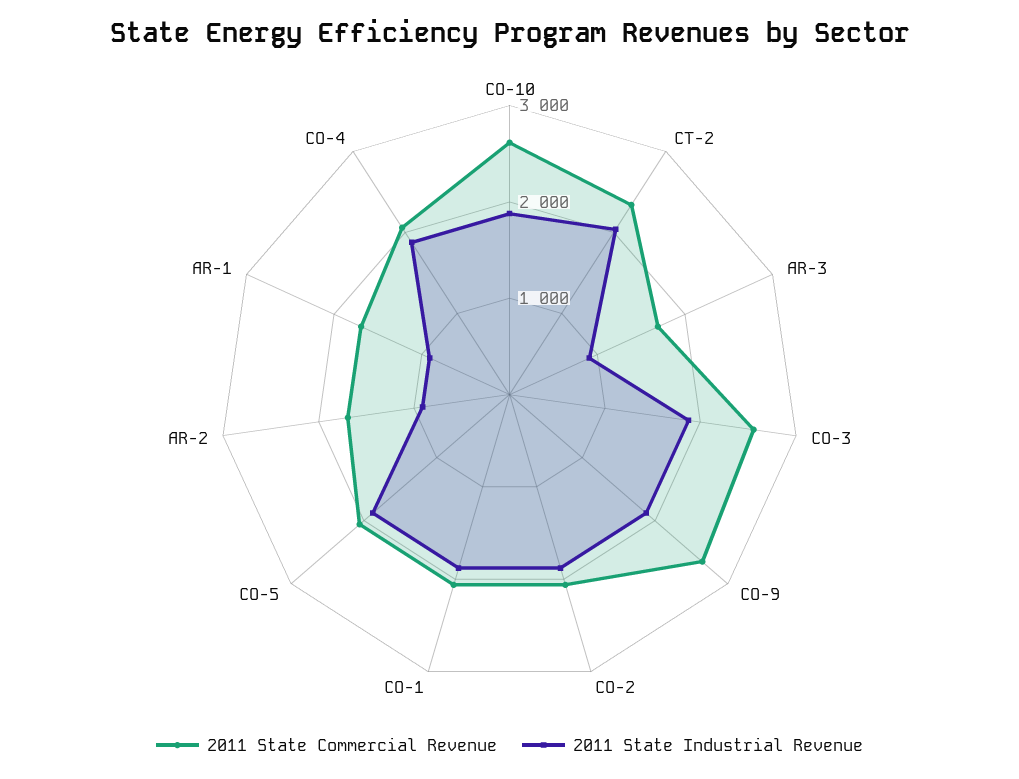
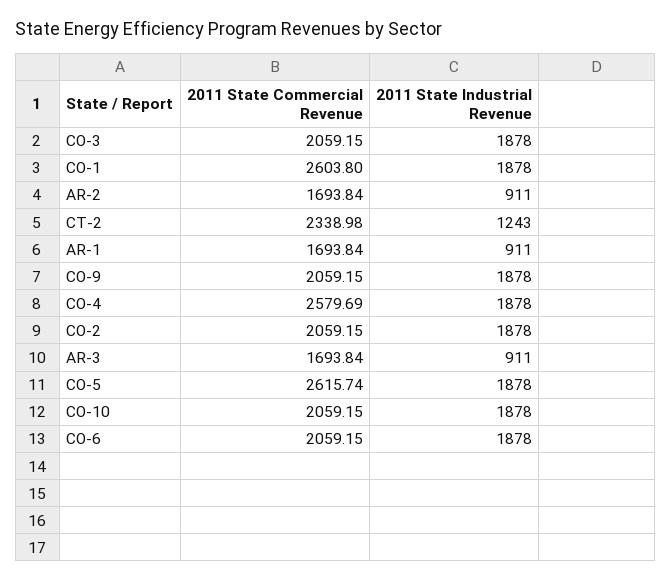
  {
    "2011 State Commercial Revenue": {
-     "CO-10": 2600,
+     "CO-10": 2059.15,
      "CT-2": 2338.98,
      "AR-3": 1693.84,
-     "CO-3": 2600,
+     "CO-3": 2059.15,
-     "CO-9": 2600,
+     "CO-9": 2059.15,
      "CO-2": 2059.15,
-     "CO-1": 2000,
+     "CO-1": 2603.8,
-     "CO-5": 2000,
+     "CO-5": 2615.74,
      "AR-2": 1693.84,
      "AR-1": 1693.84,
-     "CO-4": 2000
+     "CO-4": 2579.69,
+     "CO-6": 2059.15
    },
    "2011 State Industrial Revenue": {
      "CO-10": 1878,
-     "CT-2": 2000,
+     "CT-2": 1243,
      "AR-3": 911,
      "CO-3": 1878,
      "CO-9": 1878,
      "CO-2": 1878,
      "CO-1": 1878,
      "CO-5": 1878,
      "AR-2": 911,
      "AR-1": 911,
-     "CO-4": 1878
+     "CO-4": 1878,
+     "CO-6": 1878
    }
  }

